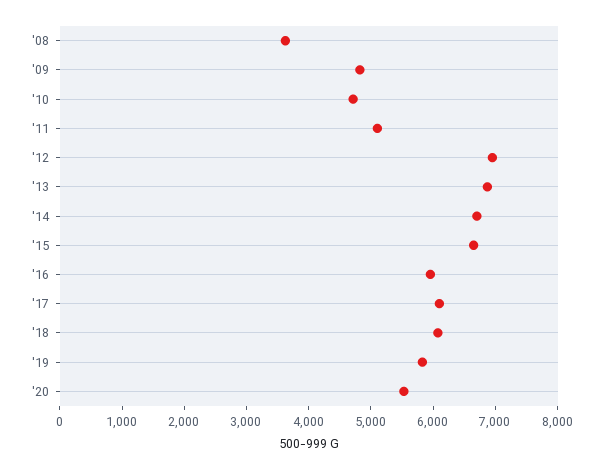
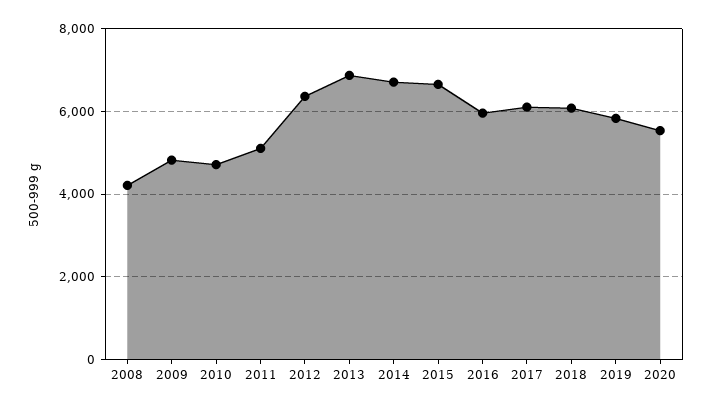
  {
-   "'08": 3600,
+   "'08": 4200,
    "'09": 4800,
    "'10": 4800,
    "'11": 5200,
-   "'12": 7000,
+   "'12": 6400,
    "'13": 6800,
    "'14": 6800,
    "'15": 6600,
    "'16": 6000,
    "'17": 6200,
    "'18": 6000,
    "'19": 5800,
    "'20": 5600
  }

